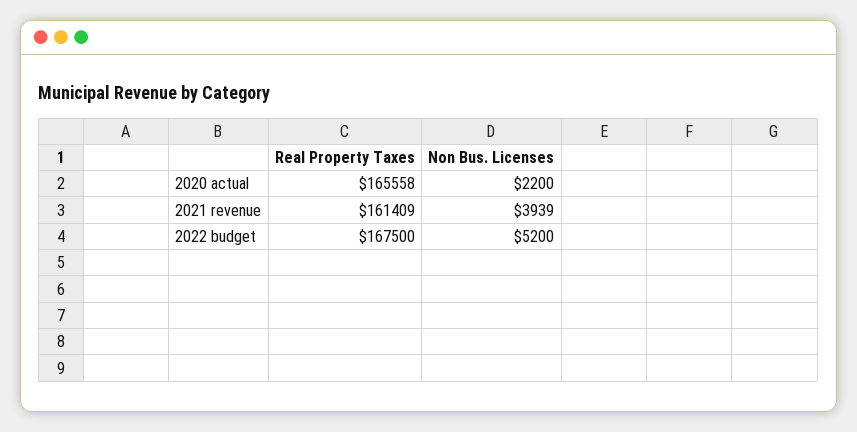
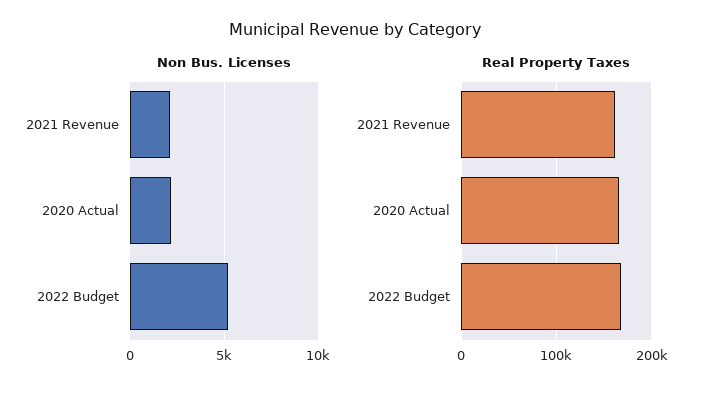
  {
    "Real Property Taxes": {
      "2020 actual": 165558,
      "2021 revenue": 161409,
      "2022 budget": 167500
    },
    "Non Bus. Licenses": {
      "2020 actual": 2200,
-     "2021 revenue": 3939,
+     "2021 revenue": 2000,
      "2022 budget": 5200
    }
  }

